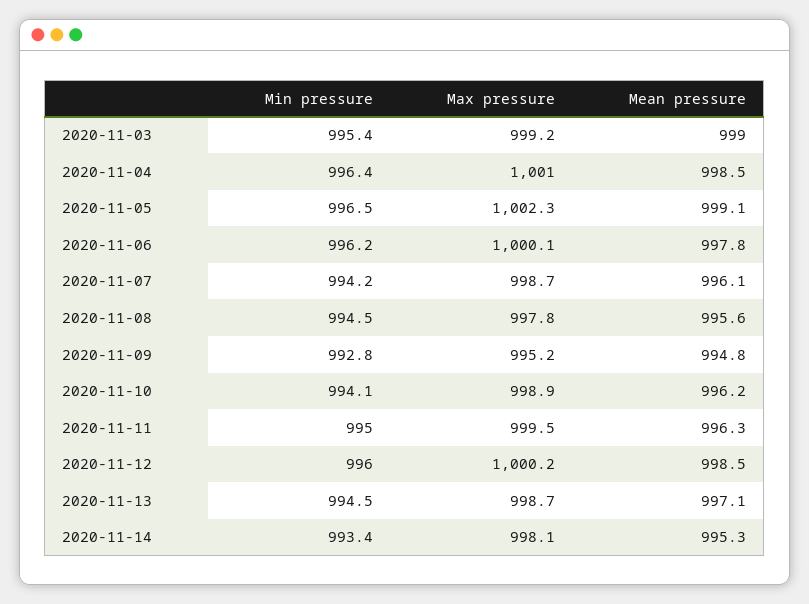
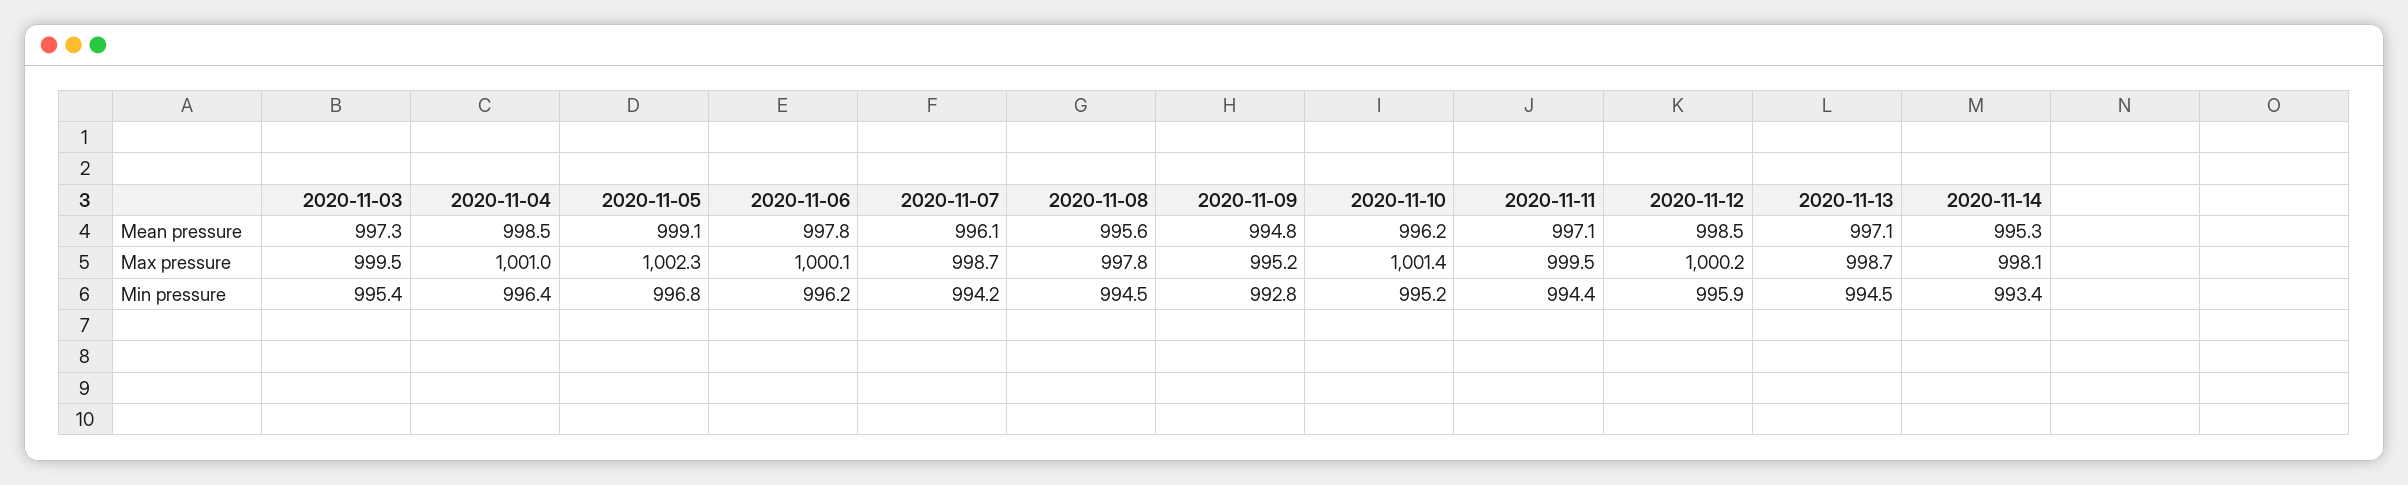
  {
    "Min pressure": {
      "2020-11-03": 995.4,
      "2020-11-04": 996.4,
-     "2020-11-05": 996.5,
+     "2020-11-05": 996.8,
      "2020-11-06": 996.2,
      "2020-11-07": 994.2,
      "2020-11-08": 994.5,
      "2020-11-09": 992.8,
-     "2020-11-10": 994.1,
+     "2020-11-10": 995.2,
-     "2020-11-11": 995,
+     "2020-11-11": 994.4,
-     "2020-11-12": 996,
+     "2020-11-12": 995.9,
      "2020-11-13": 994.5,
      "2020-11-14": 993.4
    },
    "Max pressure": {
-     "2020-11-03": 999.2,
+     "2020-11-03": 999.5,
      "2020-11-04": 1001,
      "2020-11-05": 1002.3,
      "2020-11-06": 1000.1,
      "2020-11-07": 998.7,
      "2020-11-08": 997.8,
      "2020-11-09": 995.2,
-     "2020-11-10": 998.9,
+     "2020-11-10": 1001.4,
      "2020-11-11": 999.5,
      "2020-11-12": 1000.2,
      "2020-11-13": 998.7,
      "2020-11-14": 998.1
    },
    "Mean pressure": {
-     "2020-11-03": 999,
+     "2020-11-03": 997.3,
      "2020-11-04": 998.5,
      "2020-11-05": 999.1,
      "2020-11-06": 997.8,
      "2020-11-07": 996.1,
      "2020-11-08": 995.6,
      "2020-11-09": 994.8,
      "2020-11-10": 996.2,
-     "2020-11-11": 996.3,
+     "2020-11-11": 997.1,
      "2020-11-12": 998.5,
      "2020-11-13": 997.1,
      "2020-11-14": 995.3
    }
  }

